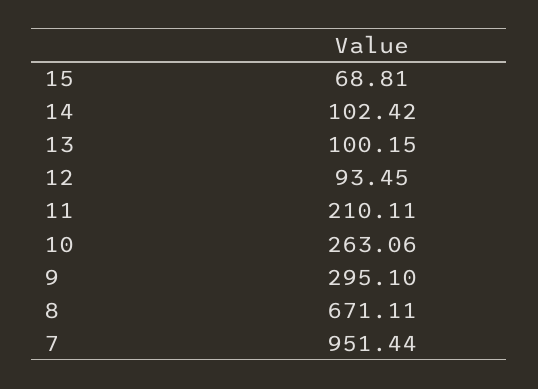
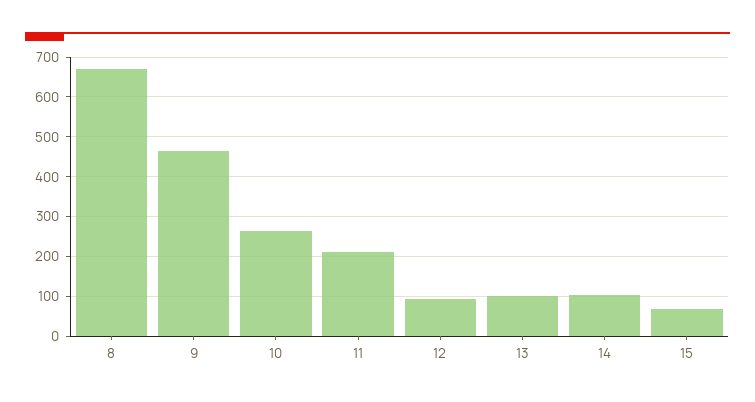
  {
    "15": 68.81,
    "14": 102.42,
    "13": 100.15,
    "12": 93.45,
    "11": 210.11,
    "10": 263.06,
-   "9": 295.1,
+   "9": 460,
-   "8": 671.11,
+   "8": 671.11
-   "7": 951.44
  }

